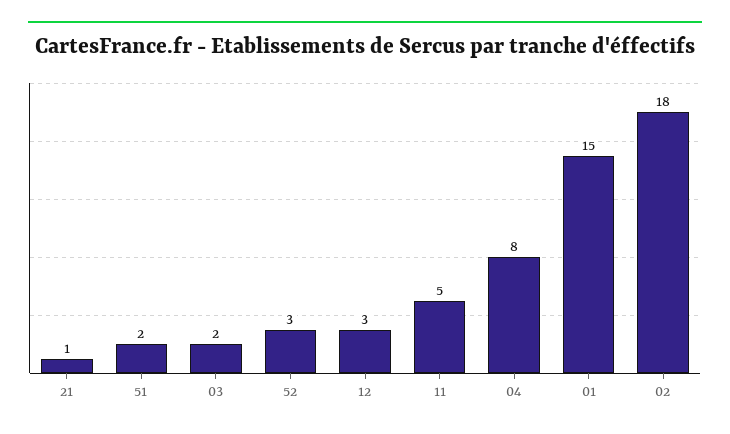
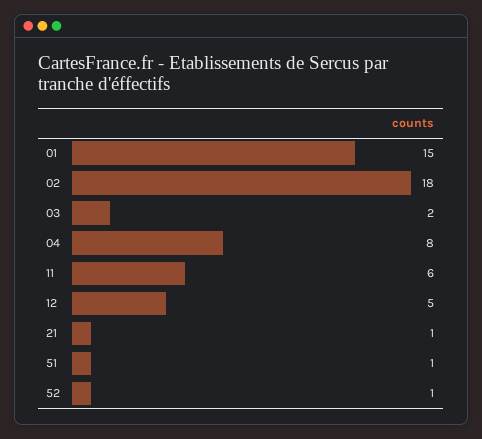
  {
    "21": 1,
-   "51": 2,
+   "51": 1,
    "03": 2,
-   "52": 3,
+   "52": 1,
-   "12": 3,
+   "12": 5,
-   "11": 5,
+   "11": 6,
    "04": 8,
    "01": 15,
    "02": 18
  }

